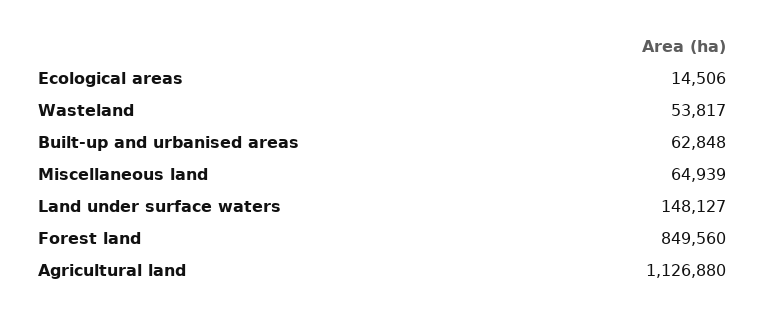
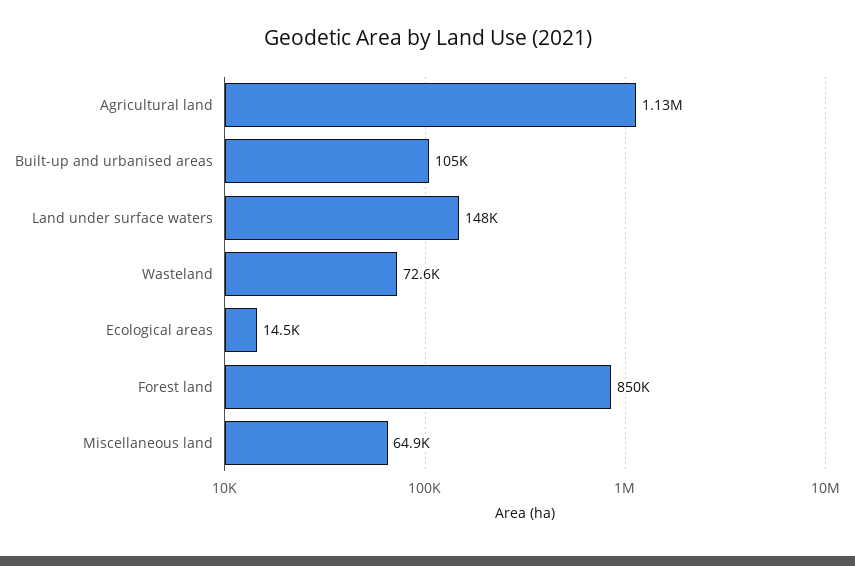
  {
    "Ecological areas": 14506,
-   "Wasteland": 53817,
+   "Wasteland": 72600,
-   "Built-up and urbanised areas": 62848,
+   "Built-up and urbanised areas": 105000,
    "Miscellaneous land": 64939,
    "Land under surface waters": 148127,
    "Forest land": 849560,
    "Agricultural land": 1126880
  }

